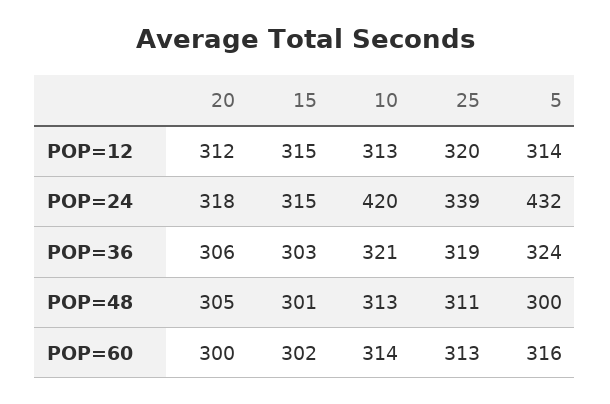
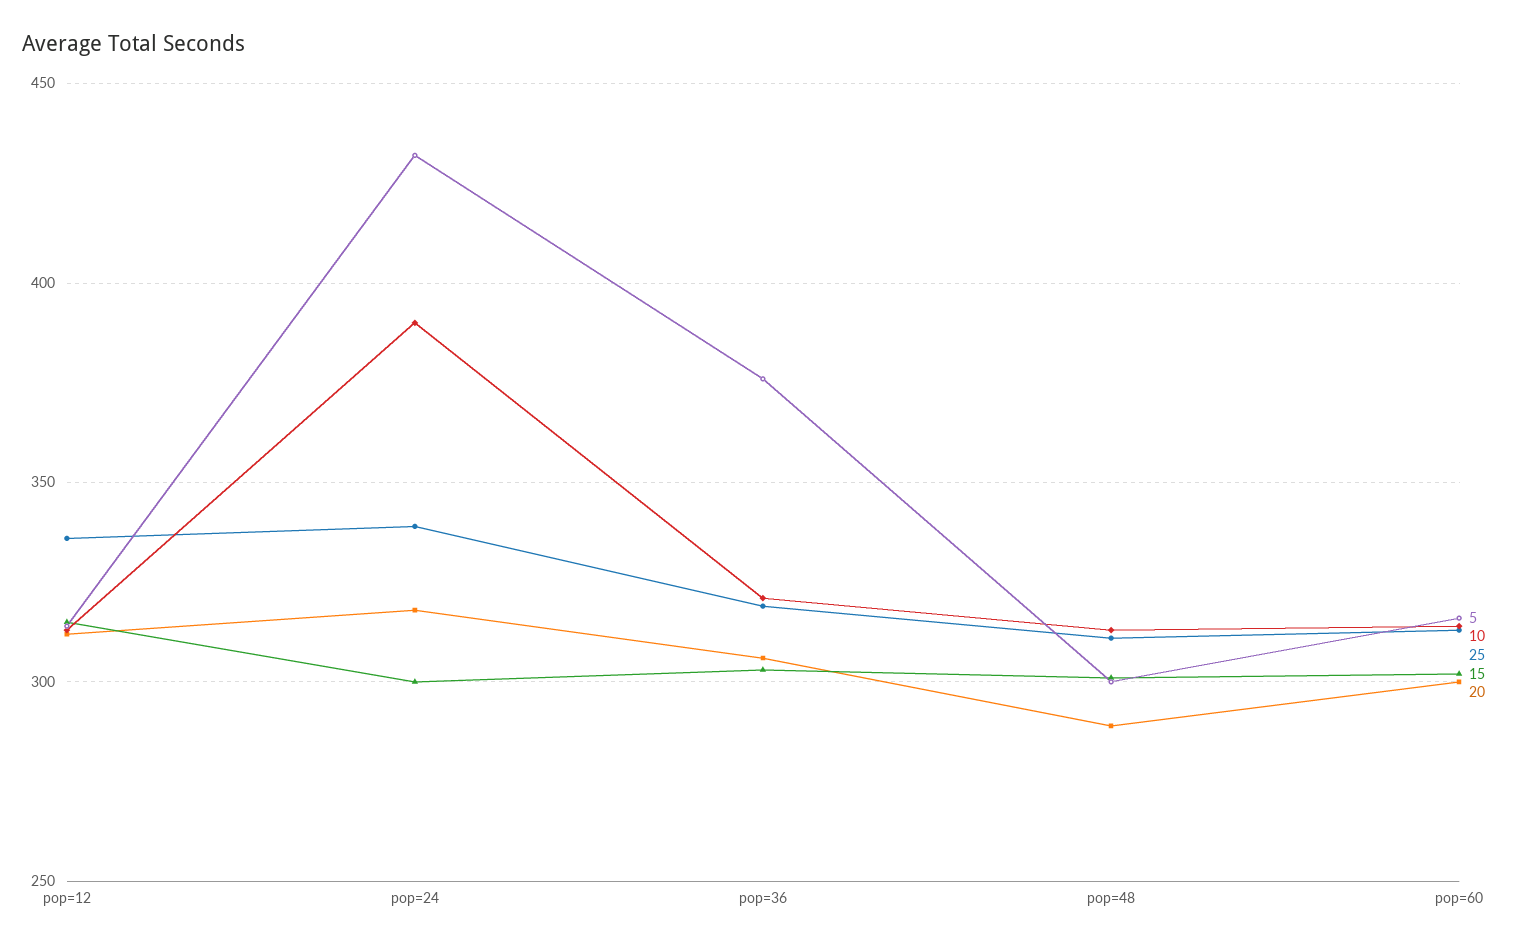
  {
    "20": {
      "POP=12": 312,
      "POP=24": 318,
      "POP=36": 306,
-     "POP=48": 305,
+     "POP=48": 290,
      "POP=60": 300
    },
    "15": {
      "POP=12": 315,
-     "POP=24": 315,
+     "POP=24": 300,
      "POP=36": 303,
      "POP=48": 301,
      "POP=60": 302
    },
    "10": {
      "POP=12": 313,
-     "POP=24": 420,
+     "POP=24": 390,
      "POP=36": 321,
      "POP=48": 313,
      "POP=60": 314
    },
    "25": {
-     "POP=12": 320,
+     "POP=12": 335,
      "POP=24": 339,
      "POP=36": 319,
      "POP=48": 311,
      "POP=60": 313
    },
    "5": {
      "POP=12": 314,
      "POP=24": 432,
-     "POP=36": 324,
+     "POP=36": 375,
      "POP=48": 300,
      "POP=60": 316
    }
  }

